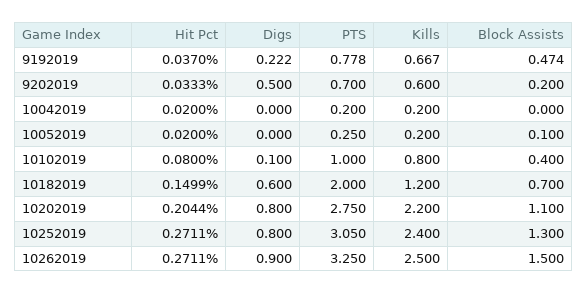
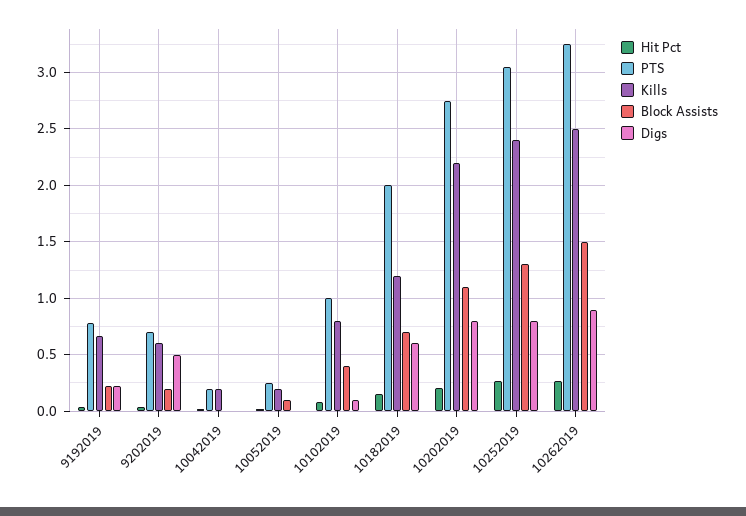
  {
    "Hit Pct": {
      "9192019": 0.037,
      "9202019": 0.0333,
      "10042019": 0.02,
      "10052019": 0.02,
      "10102019": 0.08,
      "10182019": 0.1499,
      "10202019": 0.2044,
      "10252019": 0.2711,
      "10262019": 0.2711
    },
    "Digs": {
      "9192019": 0.222,
      "9202019": 0.5,
      "10042019": 0,
      "10052019": 0,
      "10102019": 0.1,
      "10182019": 0.6,
      "10202019": 0.8,
      "10252019": 0.8,
      "10262019": 0.9
    },
    "PTS": {
      "9192019": 0.778,
      "9202019": 0.7,
      "10042019": 0.2,
      "10052019": 0.25,
      "10102019": 1,
      "10182019": 2,
      "10202019": 2.75,
      "10252019": 3.05,
      "10262019": 3.25
    },
    "Kills": {
      "9192019": 0.667,
      "9202019": 0.6,
      "10042019": 0.2,
      "10052019": 0.2,
      "10102019": 0.8,
      "10182019": 1.2,
      "10202019": 2.2,
      "10252019": 2.4,
      "10262019": 2.5
    },
    "Block Assists": {
-     "9192019": 0.474,
+     "9192019": 0.2,
      "9202019": 0.2,
      "10042019": 0,
      "10052019": 0.1,
      "10102019": 0.4,
      "10182019": 0.7,
      "10202019": 1.1,
      "10252019": 1.3,
      "10262019": 1.5
    }
  }

